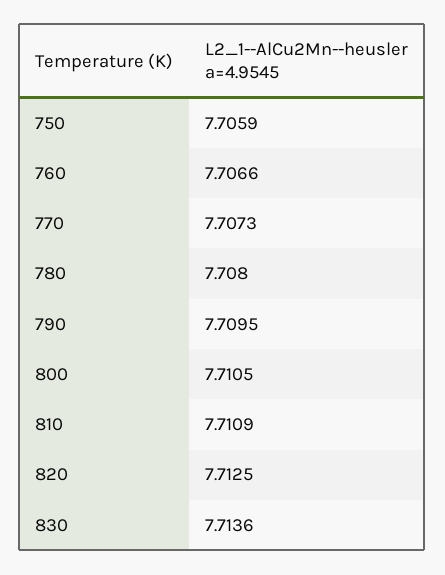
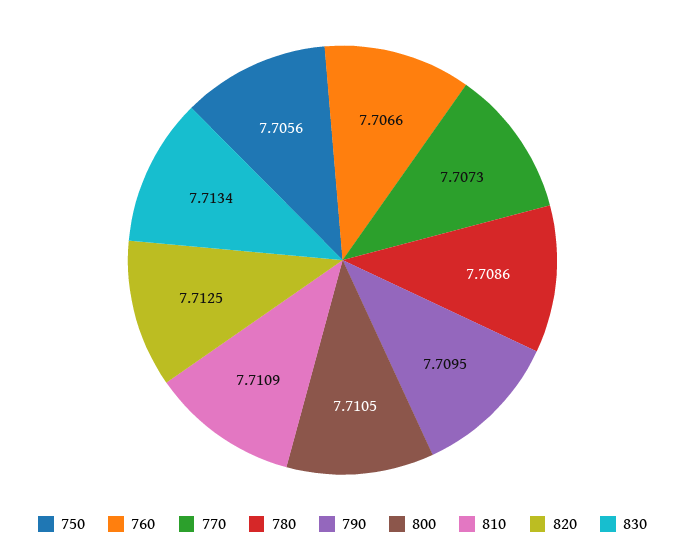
  {
-   "750": 7.7059,
+   "750": 7.7056,
    "760": 7.7066,
    "770": 7.7073,
-   "780": 7.708,
+   "780": 7.7086,
    "790": 7.7095,
    "800": 7.7105,
    "810": 7.7109,
    "820": 7.7125,
-   "830": 7.7136
+   "830": 7.7134
  }

